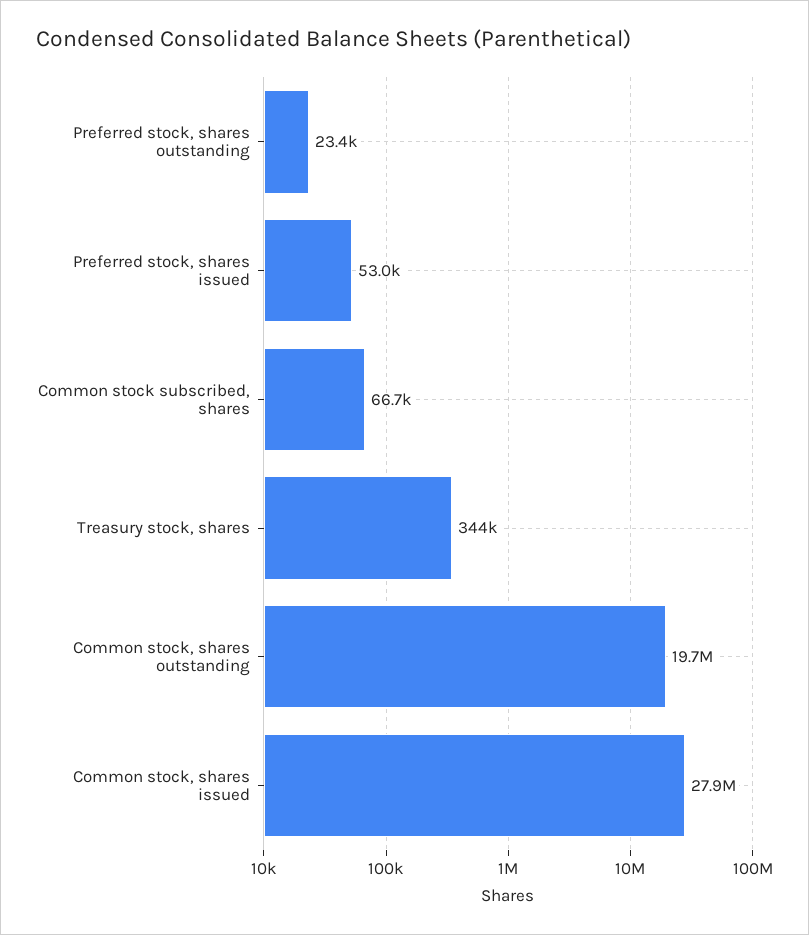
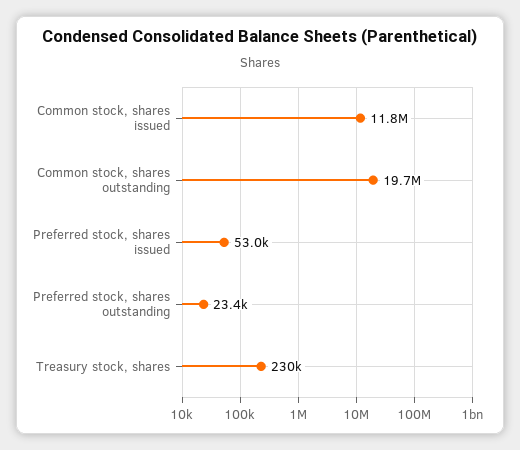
  {
    "Preferred stock, shares outstanding": 23400,
    "Preferred stock, shares issued": 53000,
-   "Common stock subscribed, shares": 66700,
-   "Treasury stock, shares": 344000,
+   "Treasury stock, shares": 230000,
    "Common stock, shares outstanding": 19700000,
-   "Common stock, shares issued": 27900000
+   "Common stock, shares issued": 11800000
  }

